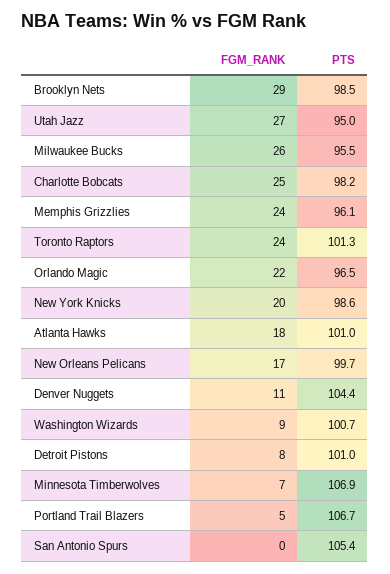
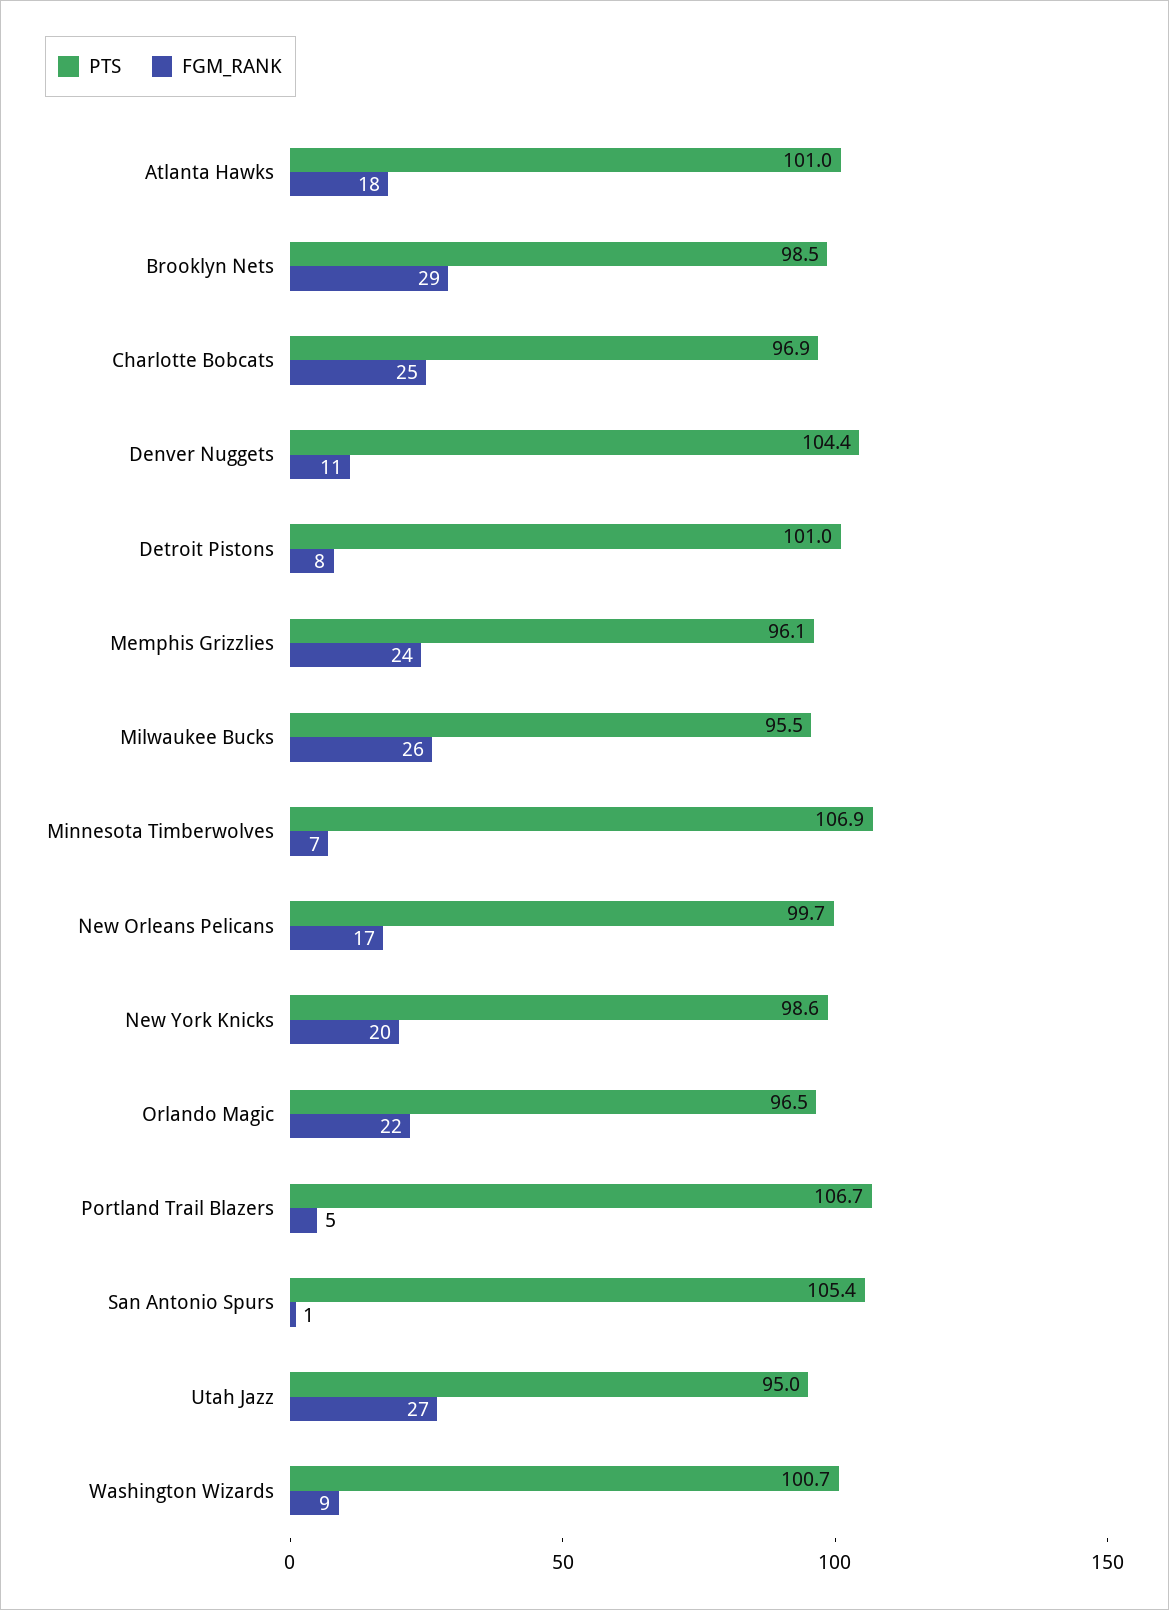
  {
    "FGM_RANK": {
      "Brooklyn Nets": 29,
      "Utah Jazz": 27,
      "Milwaukee Bucks": 26,
      "Charlotte Bobcats": 25,
      "Memphis Grizzlies": 24,
-     "Toronto Raptors": 24,
      "Orlando Magic": 22,
      "New York Knicks": 20,
      "Atlanta Hawks": 18,
      "New Orleans Pelicans": 17,
      "Denver Nuggets": 11,
      "Washington Wizards": 9,
      "Detroit Pistons": 8,
      "Minnesota Timberwolves": 7,
      "Portland Trail Blazers": 5,
-     "San Antonio Spurs": 0
+     "San Antonio Spurs": 1
    },
    "PTS": {
      "Brooklyn Nets": 98.5,
      "Utah Jazz": 95,
      "Milwaukee Bucks": 95.5,
-     "Charlotte Bobcats": 98.2,
+     "Charlotte Bobcats": 96.9,
      "Memphis Grizzlies": 96.1,
-     "Toronto Raptors": 101.3,
      "Orlando Magic": 96.5,
      "New York Knicks": 98.6,
      "Atlanta Hawks": 101,
      "New Orleans Pelicans": 99.7,
      "Denver Nuggets": 104.4,
      "Washington Wizards": 100.7,
      "Detroit Pistons": 101,
      "Minnesota Timberwolves": 106.9,
      "Portland Trail Blazers": 106.7,
      "San Antonio Spurs": 105.4
    }
  }

